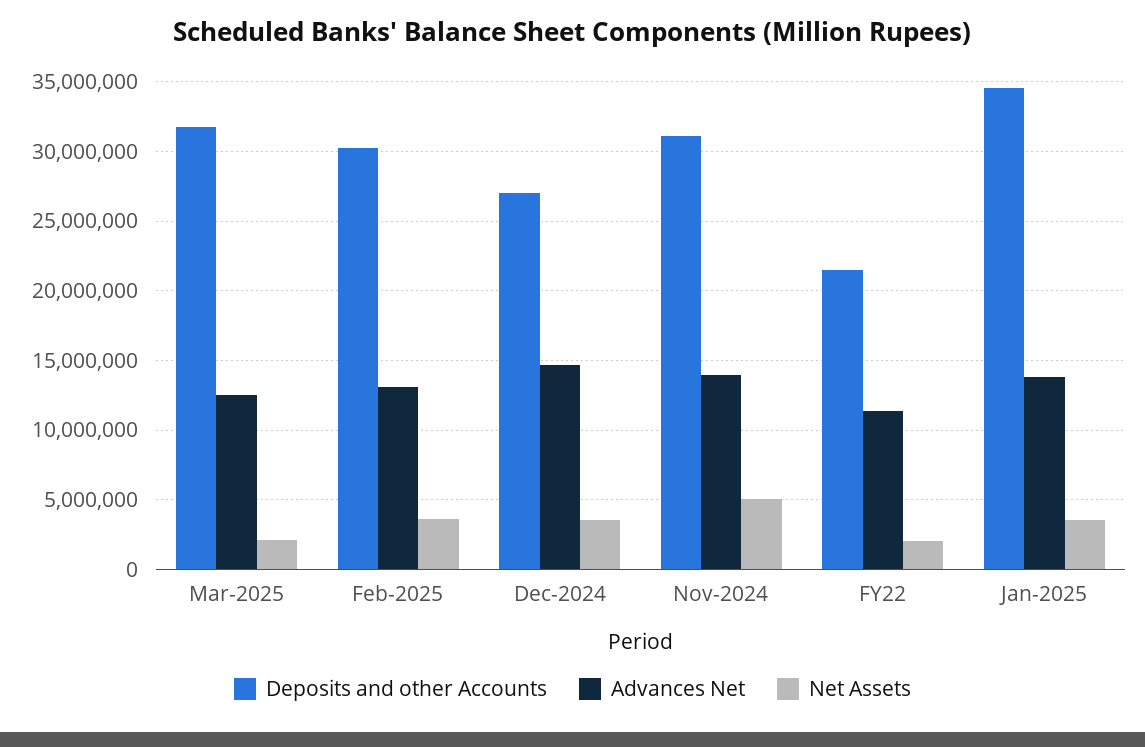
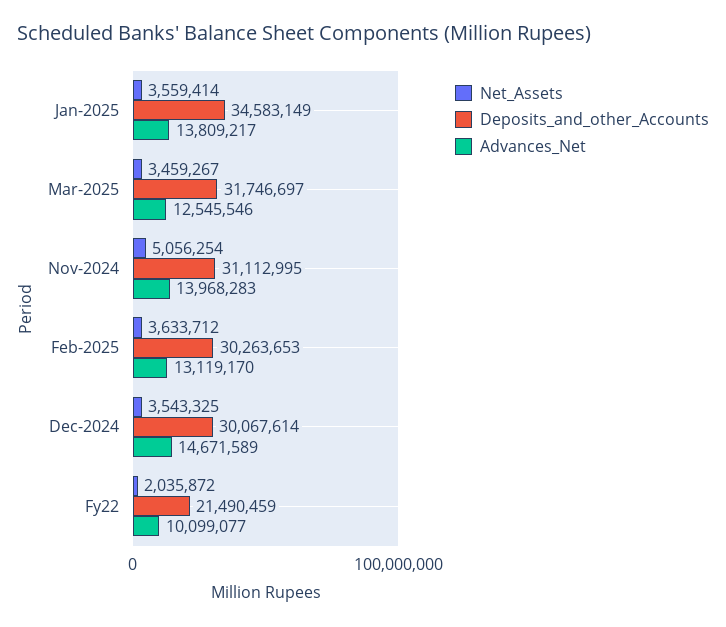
  {
    "Deposits and other Accounts": {
      "Mar-2025": 31746697,
      "Feb-2025": 30263653,
-     "Dec-2024": 27000000,
+     "Dec-2024": 30067614,
      "Nov-2024": 31112995,
      "FY22": 21490459,
      "Jan-2025": 34583149
    },
    "Advances Net": {
      "Mar-2025": 12545546,
      "Feb-2025": 13119170,
      "Dec-2024": 14671589,
      "Nov-2024": 13968283,
-     "FY22": 11500000,
+     "FY22": 10099077,
      "Jan-2025": 13809217
    },
    "Net Assets": {
-     "Mar-2025": 2000000,
+     "Mar-2025": 3459267,
      "Feb-2025": 3633712,
      "Dec-2024": 3543325,
      "Nov-2024": 5056254,
      "FY22": 2035872,
      "Jan-2025": 3559414
    }
  }

